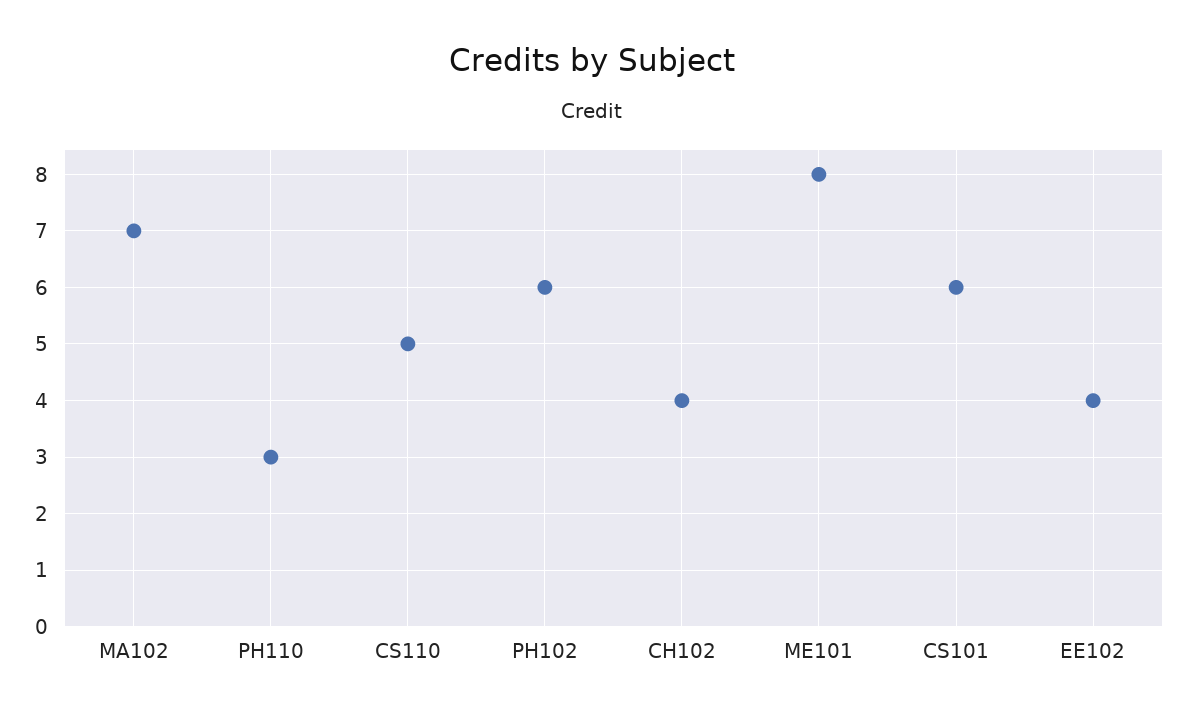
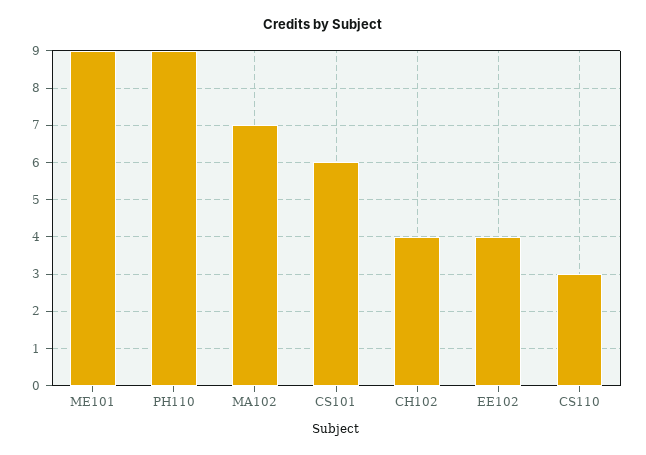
  {
    "MA102": 7,
-   "PH110": 3,
+   "PH110": 9,
-   "CS110": 5,
+   "CS110": 3,
-   "PH102": 6,
    "CH102": 4,
-   "ME101": 8,
+   "ME101": 9,
    "CS101": 6,
    "EE102": 4
  }

